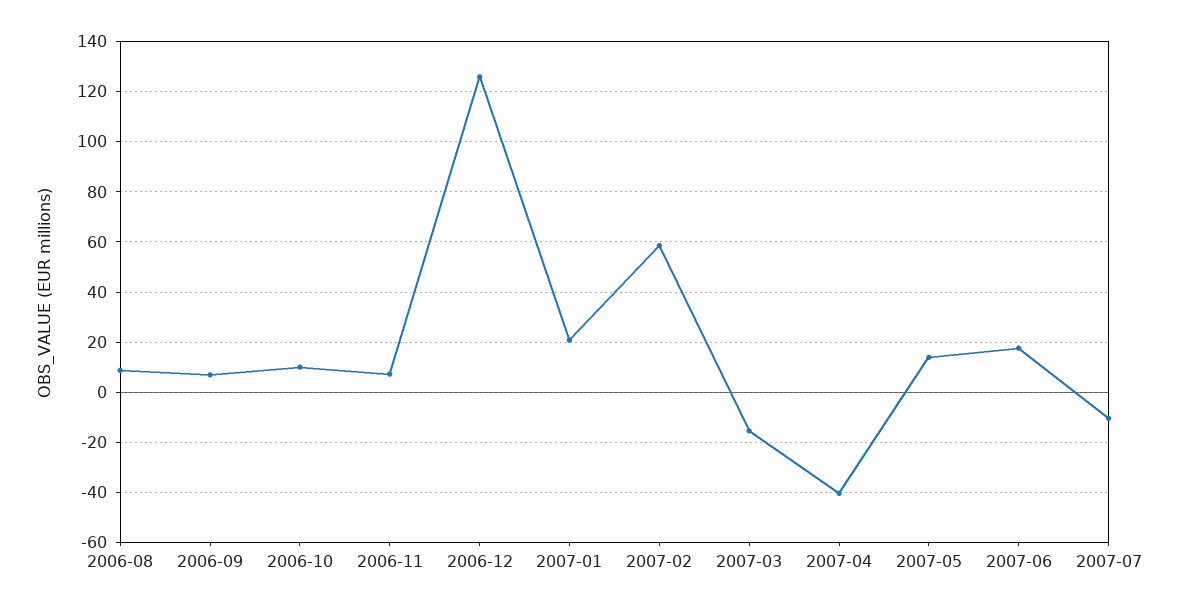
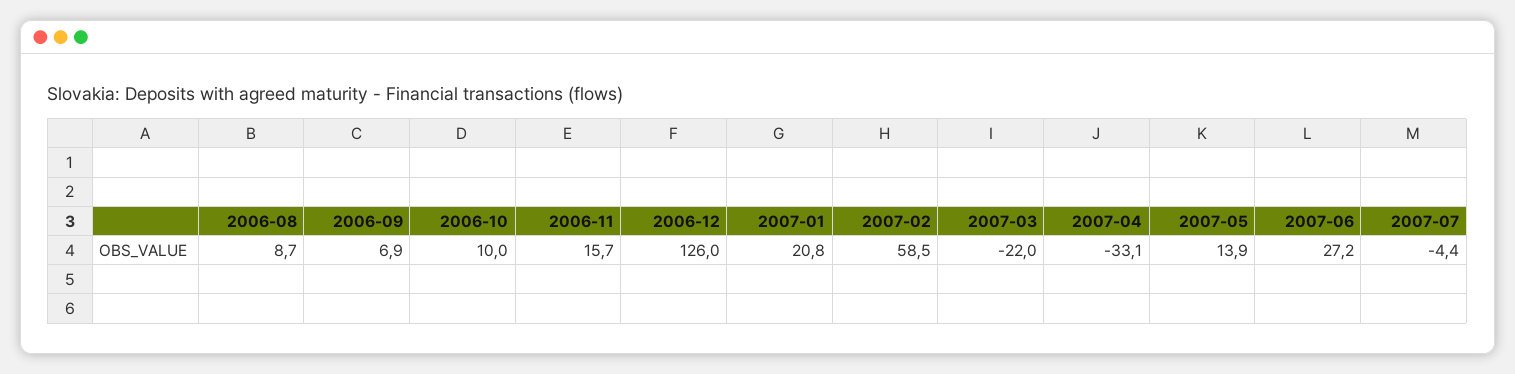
  {
    "2006-08": 8.7,
    "2006-09": 6.9,
    "2006-10": 10,
-   "2006-11": 7.5,
+   "2006-11": 15.7,
    "2006-12": 126,
    "2007-01": 20.8,
    "2007-02": 58.5,
-   "2007-03": -15,
+   "2007-03": -22,
-   "2007-04": -40,
+   "2007-04": -33.1,
    "2007-05": 13.9,
-   "2007-06": 17.5,
+   "2007-06": 27.2,
-   "2007-07": -10
+   "2007-07": -4.4
  }

